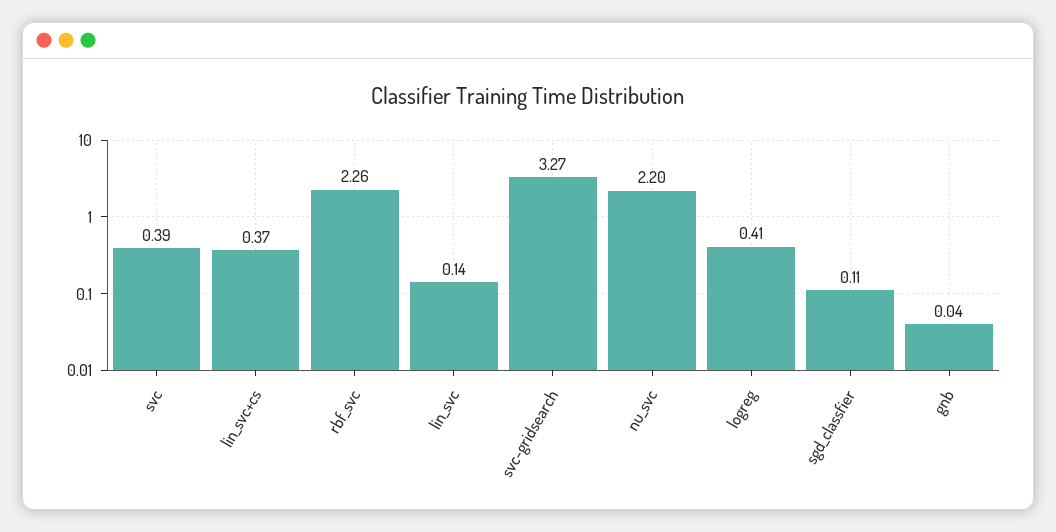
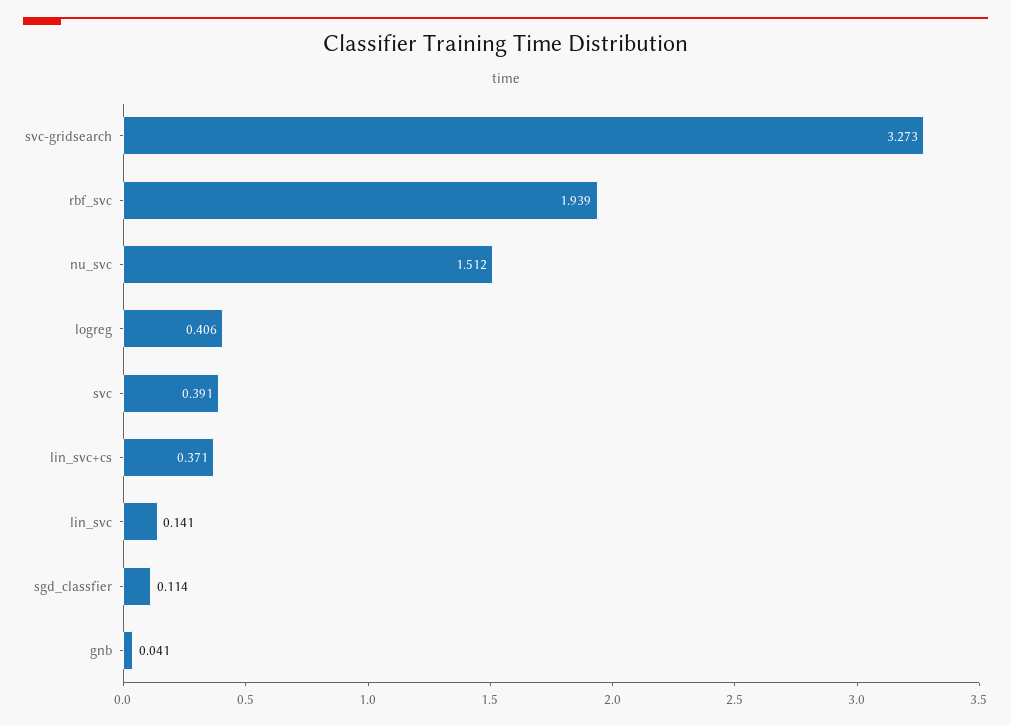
  {
    "svc": 0.391,
    "lin_svc+cs": 0.371,
-   "rbf_svc": 2.26,
+   "rbf_svc": 1.939,
    "lin_svc": 0.141,
    "svc-gridsearch": 3.273,
-   "nu_svc": 2.2,
+   "nu_svc": 1.512,
    "logreg": 0.406,
    "sgd_classfier": 0.114,
    "gnb": 0.041
  }

